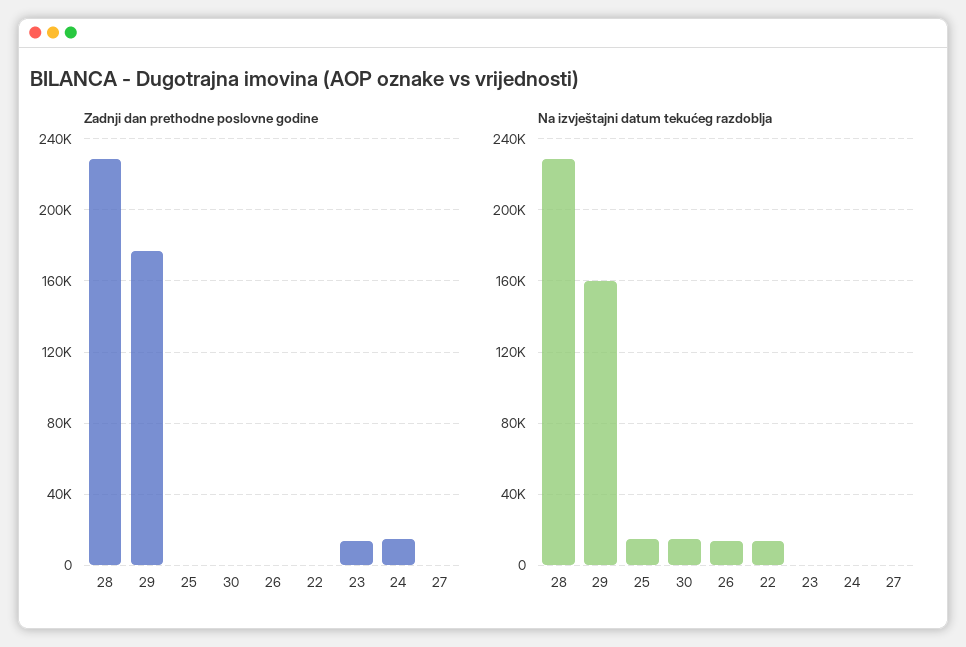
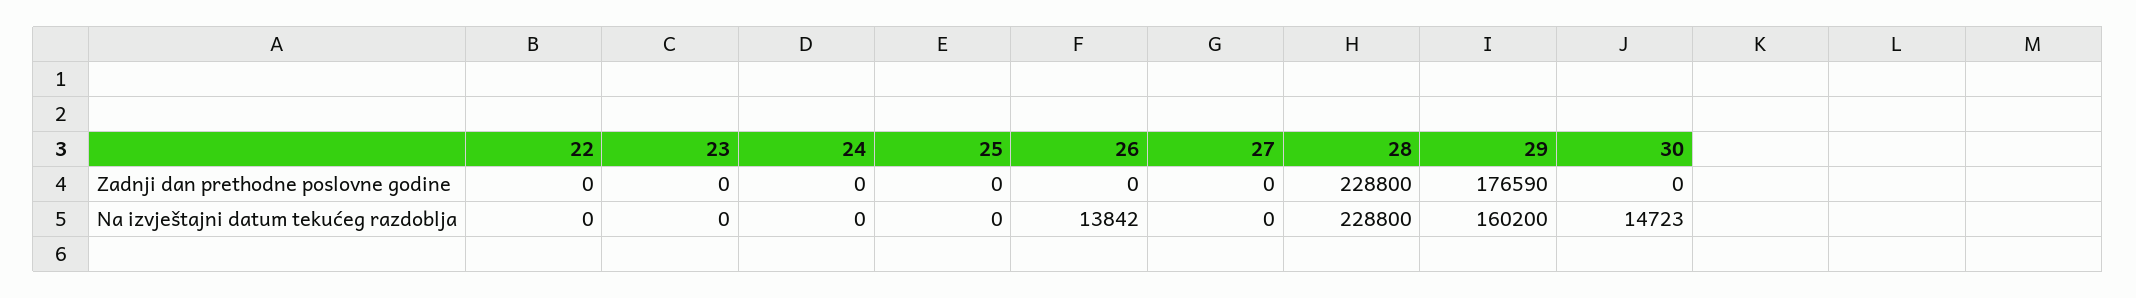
  {
    "Zadnji dan prethodne poslovne godine": {
      "28": 228800,
      "29": 176590,
      "25": 0,
      "30": 0,
      "26": 0,
      "22": 0,
-     "23": 15000,
+     "23": 0,
-     "24": 15000,
+     "24": 0,
      "27": 0
    },
    "Na izvještajni datum tekućeg razdoblja": {
      "28": 228800,
      "29": 160200,
-     "25": 15000,
+     "25": 0,
      "30": 14723,
      "26": 13842,
-     "22": 15000,
+     "22": 0,
      "23": 0,
      "24": 0,
      "27": 0
    }
  }

